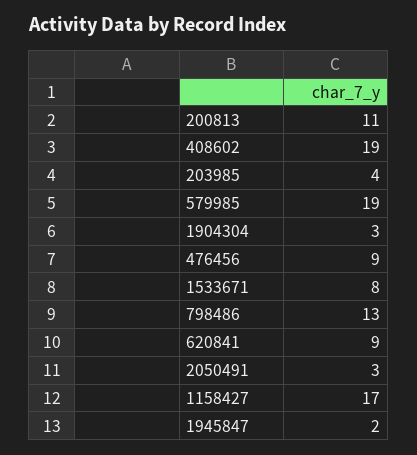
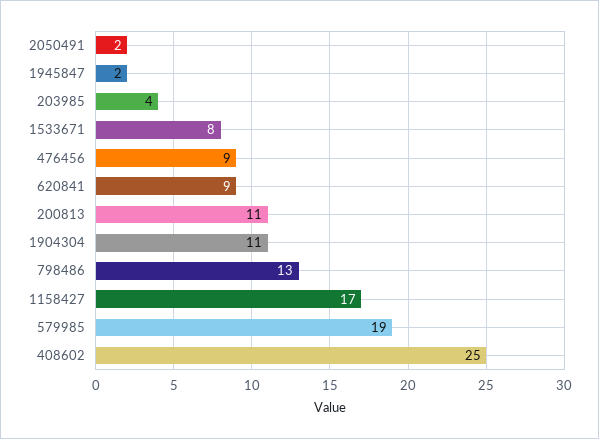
  {
    "200813": 11,
-   "408602": 19,
+   "408602": 25,
    "203985": 4,
    "579985": 19,
-   "1904304": 3,
+   "1904304": 11,
    "476456": 9,
    "1533671": 8,
    "798486": 13,
    "620841": 9,
-   "2050491": 3,
+   "2050491": 2,
    "1158427": 17,
    "1945847": 2
  }

